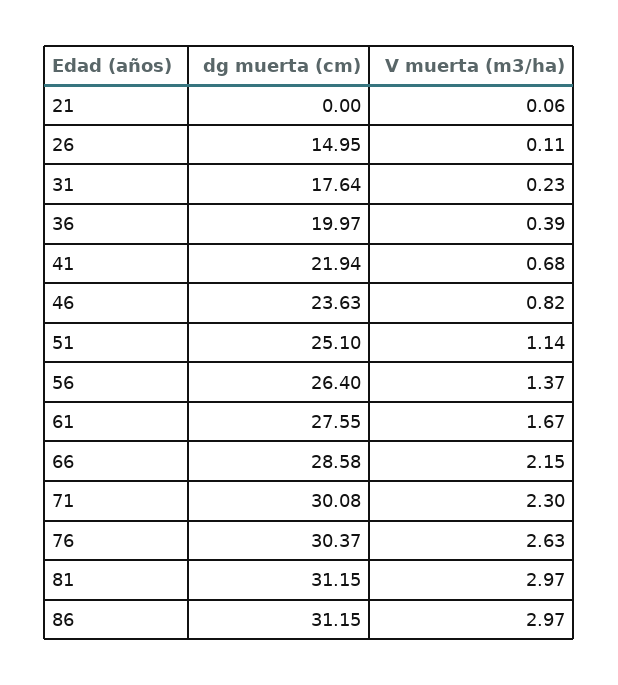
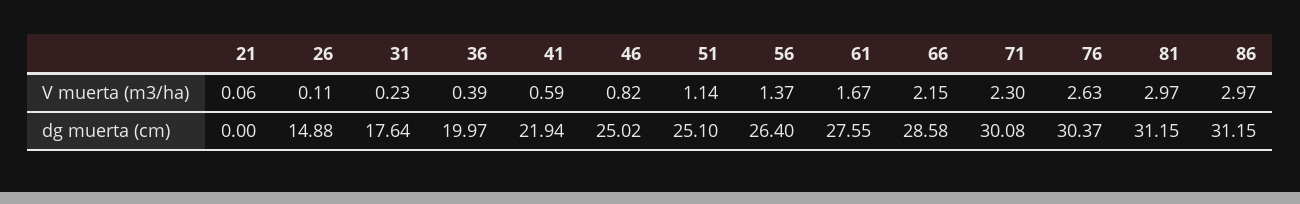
  {
    "dg muerta (cm)": {
      "21": 0,
-     "26": 14.95,
+     "26": 14.88,
      "31": 17.64,
      "36": 19.97,
      "41": 21.94,
-     "46": 23.63,
+     "46": 25.02,
      "51": 25.1,
      "56": 26.4,
      "61": 27.55,
      "66": 28.58,
      "71": 30.08,
      "76": 30.37,
      "81": 31.15,
      "86": 31.15
    },
    "V muerta (m3/ha)": {
      "21": 0.06,
      "26": 0.11,
      "31": 0.23,
      "36": 0.39,
-     "41": 0.68,
+     "41": 0.59,
      "46": 0.82,
      "51": 1.14,
      "56": 1.37,
      "61": 1.67,
      "66": 2.15,
      "71": 2.3,
      "76": 2.63,
      "81": 2.97,
      "86": 2.97
    }
  }

